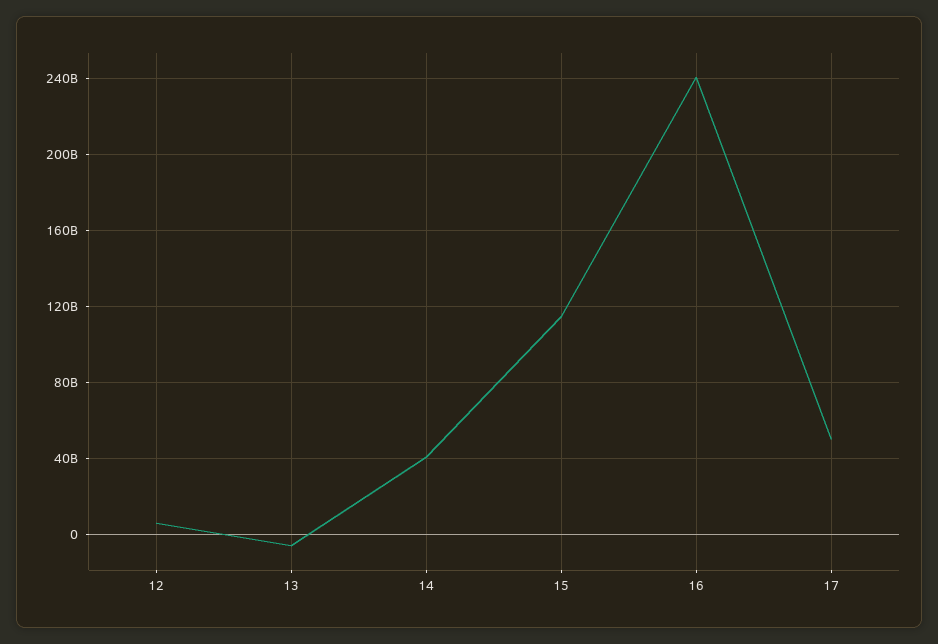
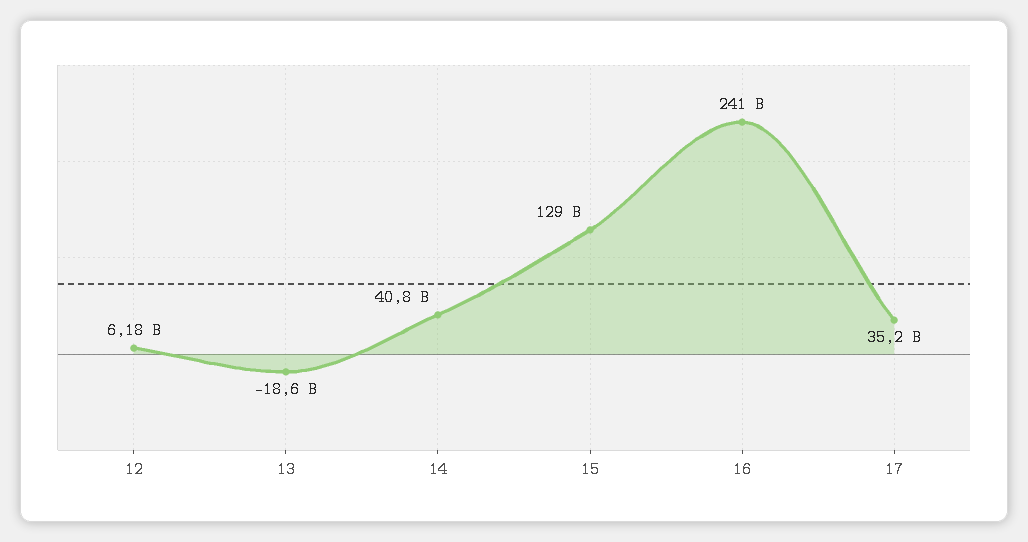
  {
    "12": 6180000000,
-   "13": -5000000000,
+   "13": -18600000000,
    "14": 40800000000,
-   "15": 115000000000,
+   "15": 129000000000,
    "16": 241000000000,
-   "17": 50000000000
+   "17": 35200000000
  }

